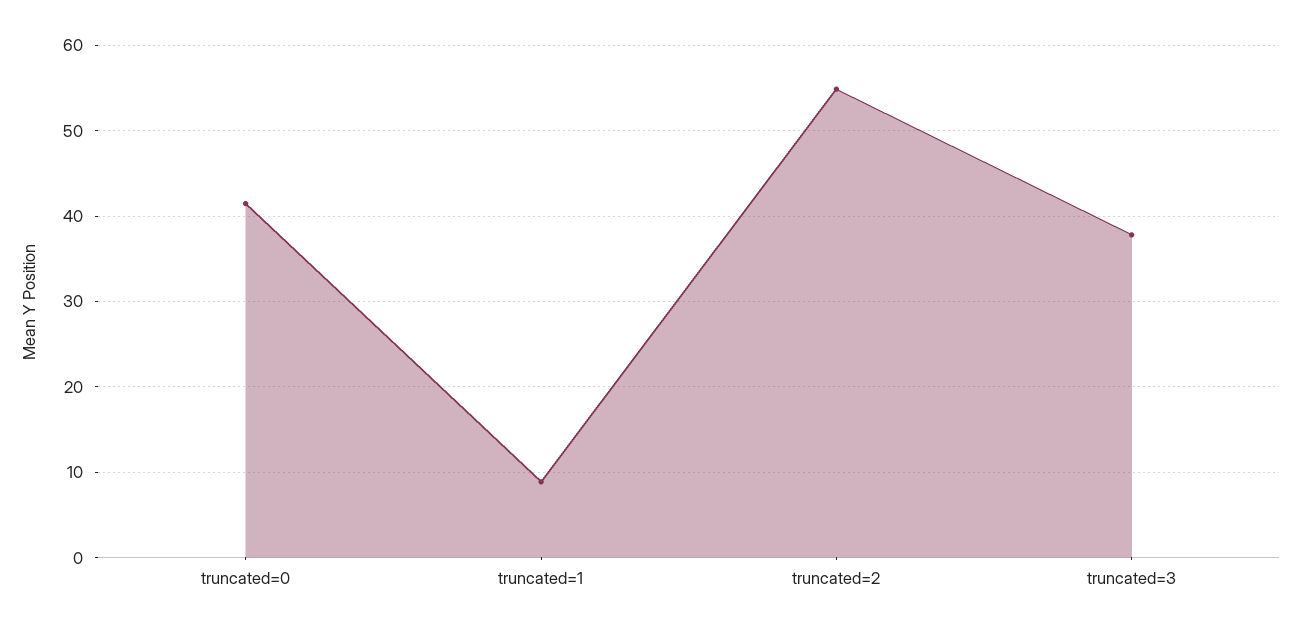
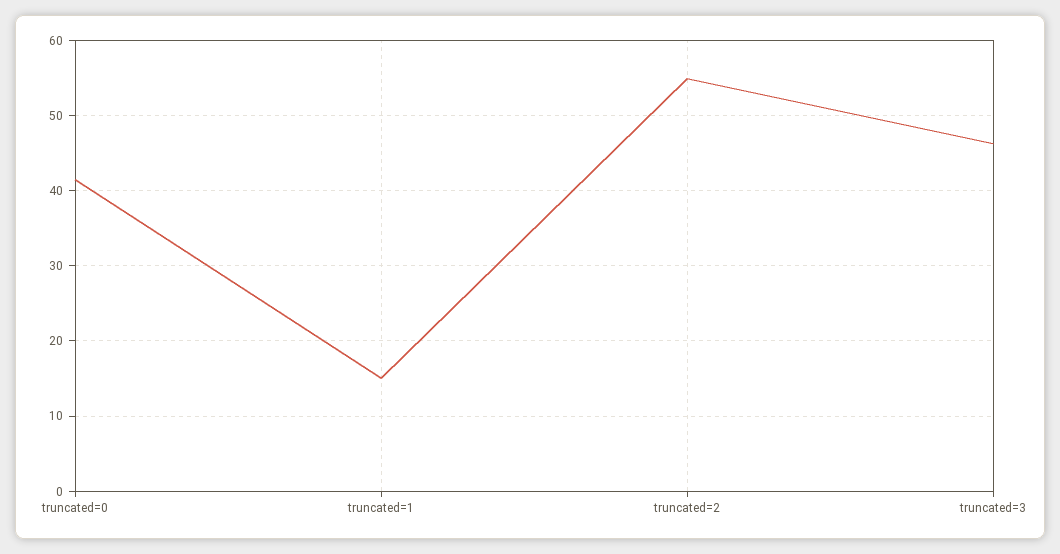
  {
    "truncated=0": 41,
-   "truncated=1": 9,
+   "truncated=1": 15,
    "truncated=2": 55,
-   "truncated=3": 38
+   "truncated=3": 46
  }

